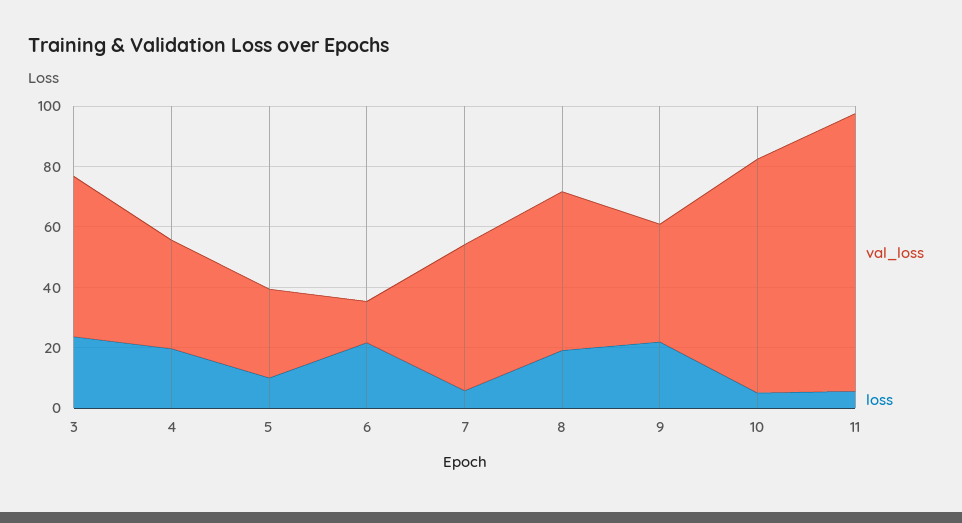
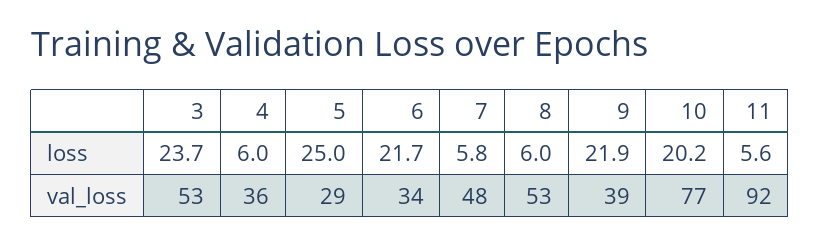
  {
    "val_loss": {
      "3": 53,
      "4": 36,
      "5": 29,
-     "6": 15,
+     "6": 34,
      "7": 48,
      "8": 53,
      "9": 39,
      "10": 77,
      "11": 92
    },
    "loss": {
      "3": 23.7,
-     "4": 20,
+     "4": 6,
-     "5": 10,
+     "5": 25,
      "6": 21.7,
      "7": 5.8,
-     "8": 20,
+     "8": 6,
      "9": 21.9,
-     "10": 5,
+     "10": 20.2,
      "11": 5.6
    }
  }

